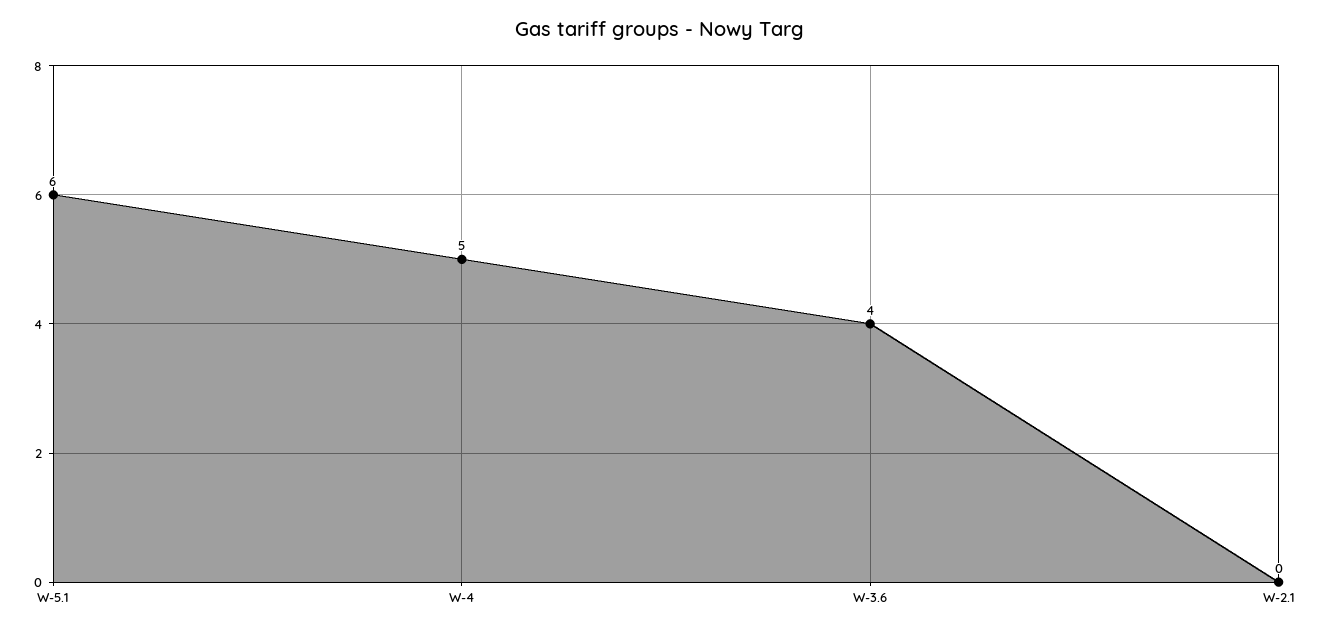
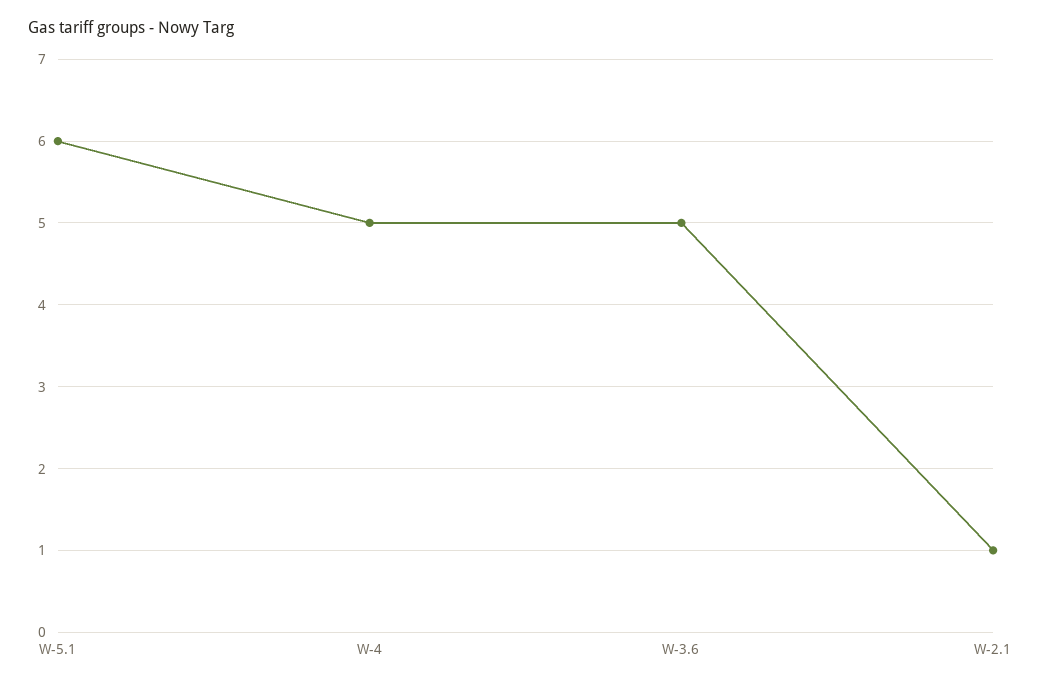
  {
    "W-5.1": 6,
    "W-4": 5,
-   "W-3.6": 4,
+   "W-3.6": 5,
-   "W-2.1": 0
+   "W-2.1": 1
  }

